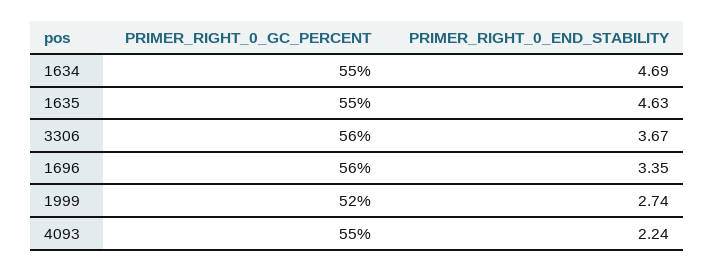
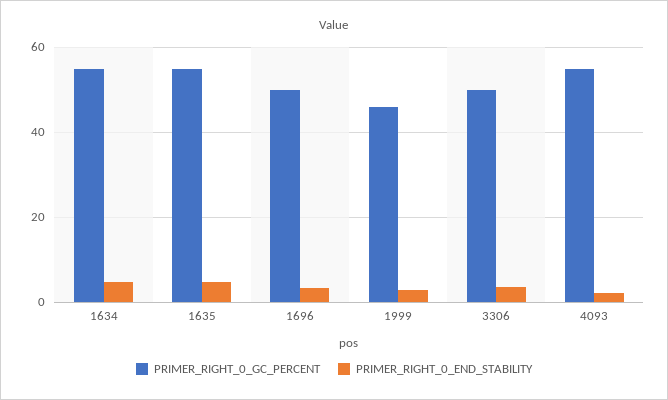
  {
    "PRIMER_RIGHT_0_GC_PERCENT": {
      "1634": 55,
      "1635": 55,
-     "3306": 56,
+     "3306": 50,
-     "1696": 56,
+     "1696": 50,
-     "1999": 52,
+     "1999": 46,
      "4093": 55
    },
    "PRIMER_RIGHT_0_END_STABILITY": {
      "1634": 4.69,
      "1635": 4.63,
      "3306": 3.67,
      "1696": 3.35,
      "1999": 2.74,
      "4093": 2.24
    }
  }

